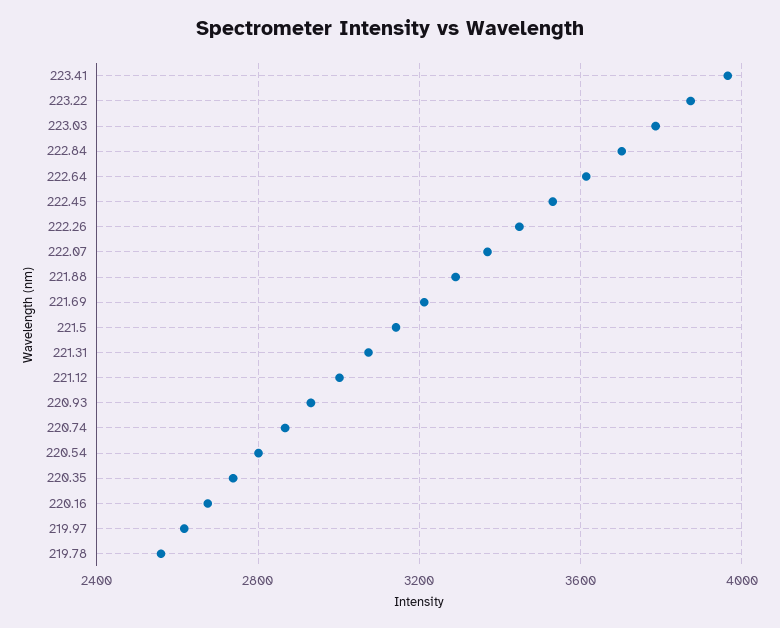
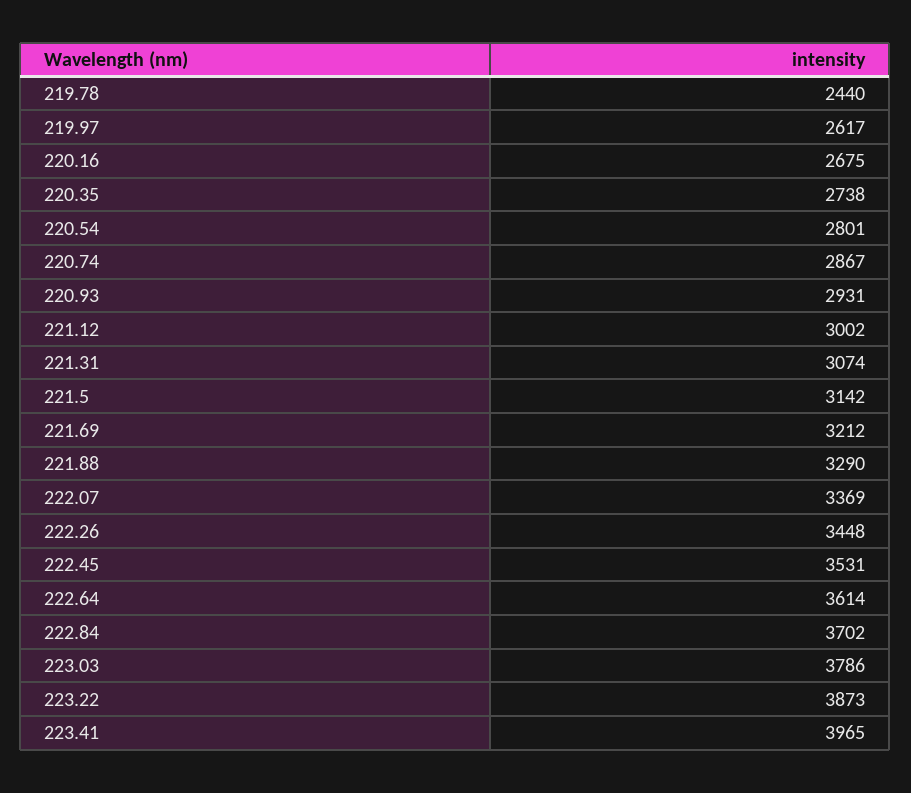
  {
    "223.41": 3965,
    "223.22": 3873,
    "223.03": 3786,
    "222.84": 3702,
    "222.64": 3614,
    "222.45": 3531,
    "222.26": 3448,
    "222.07": 3369,
    "221.88": 3290,
    "221.69": 3212,
    "221.5": 3142,
    "221.31": 3074,
    "221.12": 3002,
    "220.93": 2931,
    "220.74": 2867,
    "220.54": 2801,
    "220.35": 2738,
    "220.16": 2675,
    "219.97": 2617,
-   "219.78": 2550
+   "219.78": 2440
  }

